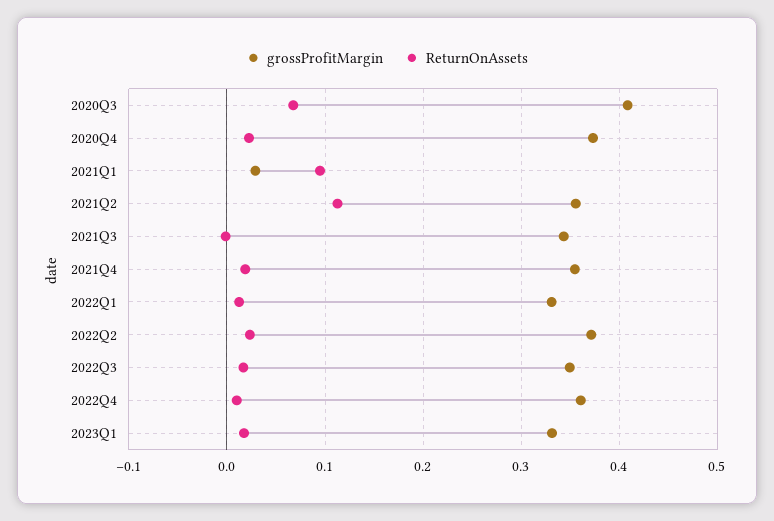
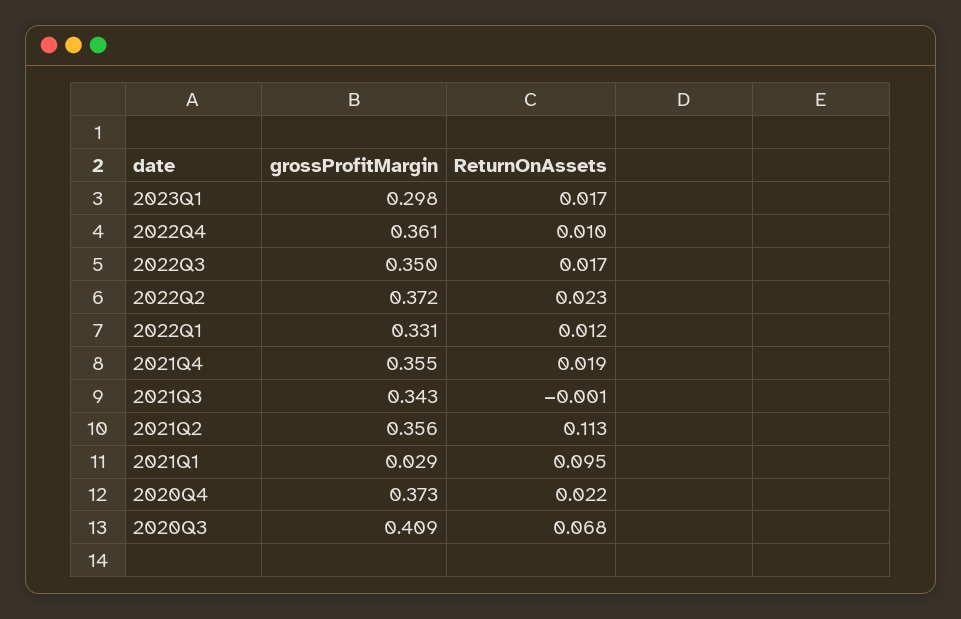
  {
    "grossProfitMargin": {
      "2020Q3": 0.409,
      "2020Q4": 0.373,
      "2021Q1": 0.029,
      "2021Q2": 0.356,
      "2021Q3": 0.343,
      "2021Q4": 0.355,
      "2022Q1": 0.331,
      "2022Q2": 0.372,
      "2022Q3": 0.35,
      "2022Q4": 0.361,
-     "2023Q1": 0.33
+     "2023Q1": 0.298
    },
    "ReturnOnAssets": {
      "2020Q3": 0.068,
      "2020Q4": 0.022,
      "2021Q1": 0.095,
      "2021Q2": 0.113,
      "2021Q3": -0.001,
      "2021Q4": 0.019,
      "2022Q1": 0.012,
      "2022Q2": 0.023,
      "2022Q3": 0.017,
      "2022Q4": 0.01,
      "2023Q1": 0.017
    }
  }

